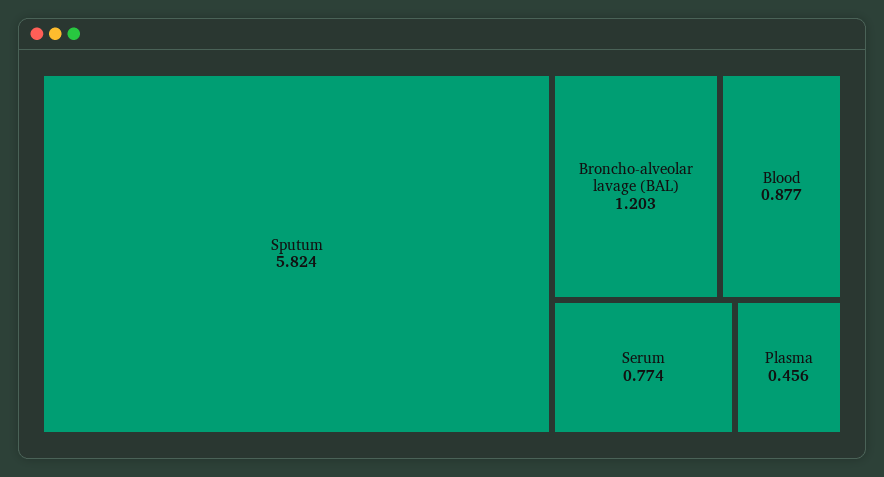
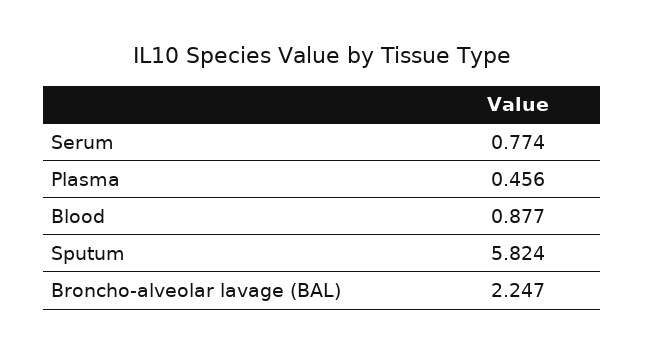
  {
    "Sputum": 5.824,
-   "Broncho-alveolar lavage (BAL)": 1.203,
+   "Broncho-alveolar lavage (BAL)": 2.247,
    "Blood": 0.877,
    "Serum": 0.774,
    "Plasma": 0.456
  }

